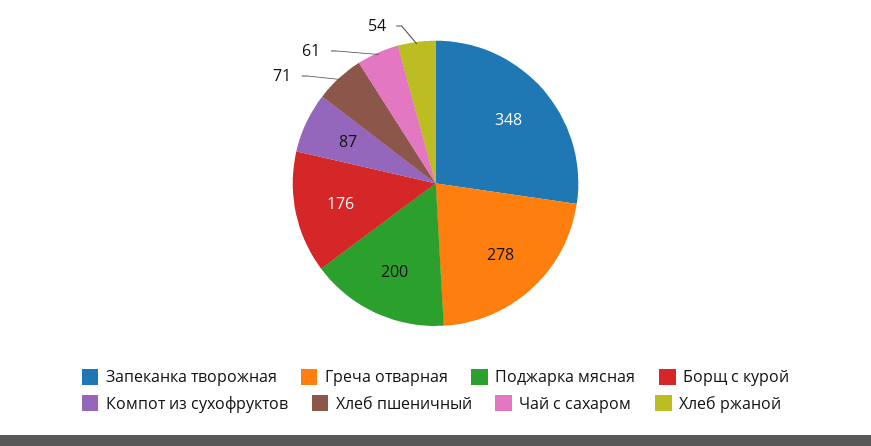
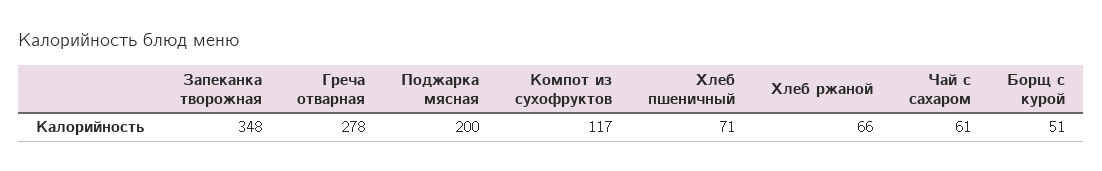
  {
    "Запеканка творожная": 348,
    "Греча отварная": 278,
    "Поджарка мясная": 200,
-   "Борщ с курой": 176,
+   "Борщ с курой": 51,
-   "Компот из сухофруктов": 87,
+   "Компот из сухофруктов": 117,
    "Хлеб пшеничный": 71,
    "Чай с сахаром": 61,
-   "Хлеб ржаной": 54
+   "Хлеб ржаной": 66
  }

